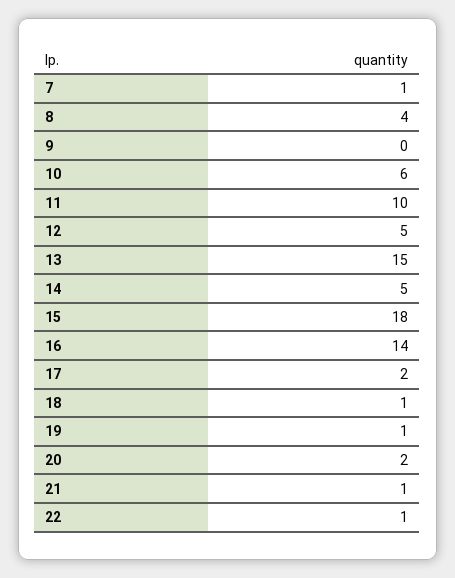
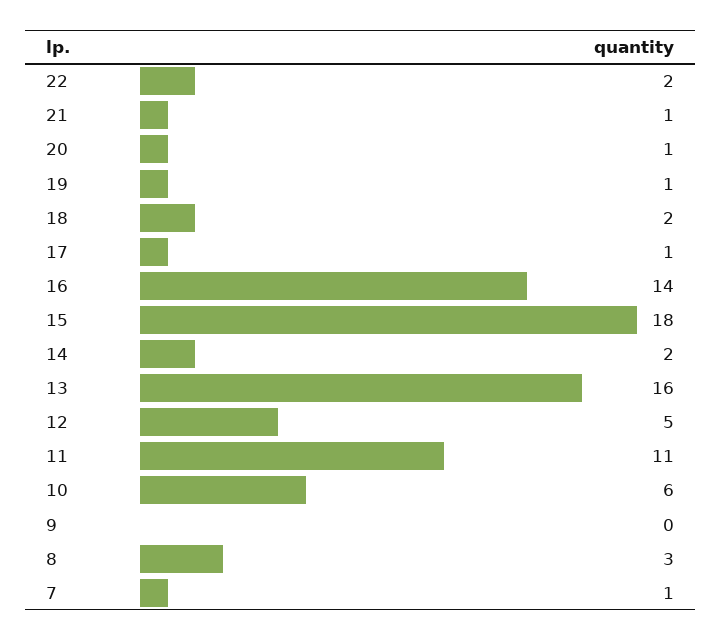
  {
    "7": 1,
-   "8": 4,
+   "8": 3,
    "9": 0,
    "10": 6,
-   "11": 10,
+   "11": 11,
    "12": 5,
-   "13": 15,
+   "13": 16,
-   "14": 5,
+   "14": 2,
    "15": 18,
    "16": 14,
-   "17": 2,
+   "17": 1,
-   "18": 1,
+   "18": 2,
    "19": 1,
-   "20": 2,
+   "20": 1,
    "21": 1,
-   "22": 1
+   "22": 2
  }

